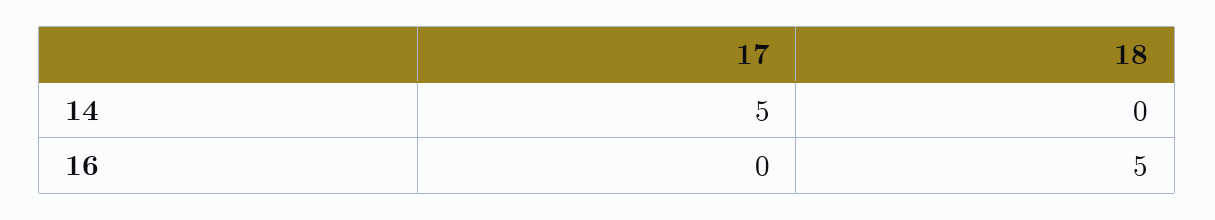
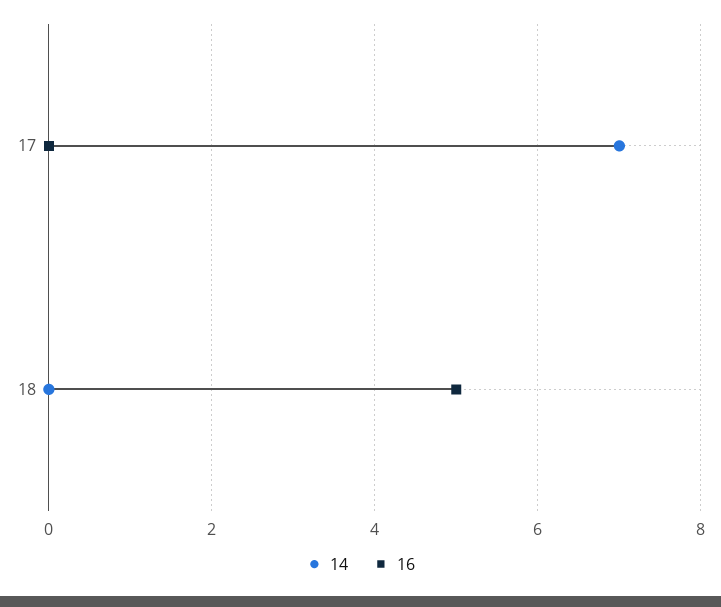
  {
    "14": {
-     "17": 5,
+     "17": 7,
      "18": 0
    },
    "16": {
      "17": 0,
      "18": 5
    }
  }

